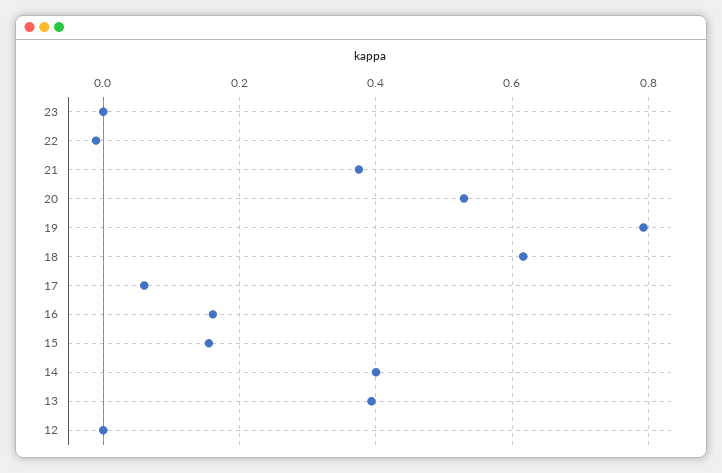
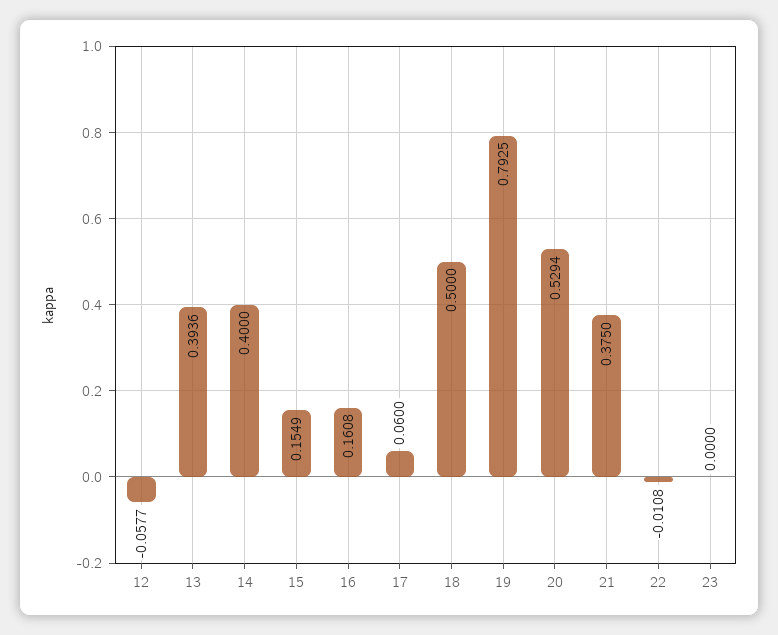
  {
    "23": 0,
    "22": -0.0108,
    "21": 0.375,
    "20": 0.5294,
    "19": 0.7925,
-   "18": 0.62,
+   "18": 0.5,
    "17": 0.06,
    "16": 0.1608,
    "15": 0.1549,
    "14": 0.4,
    "13": 0.3936,
-   "12": 0
+   "12": -0.0577
  }

